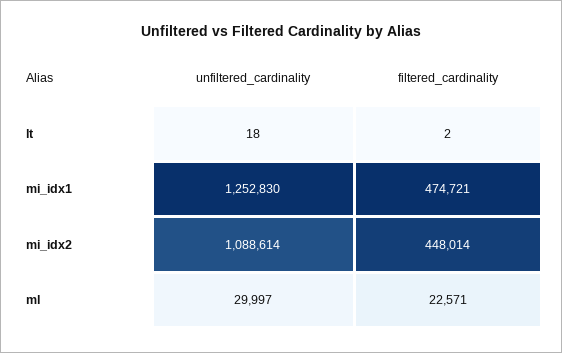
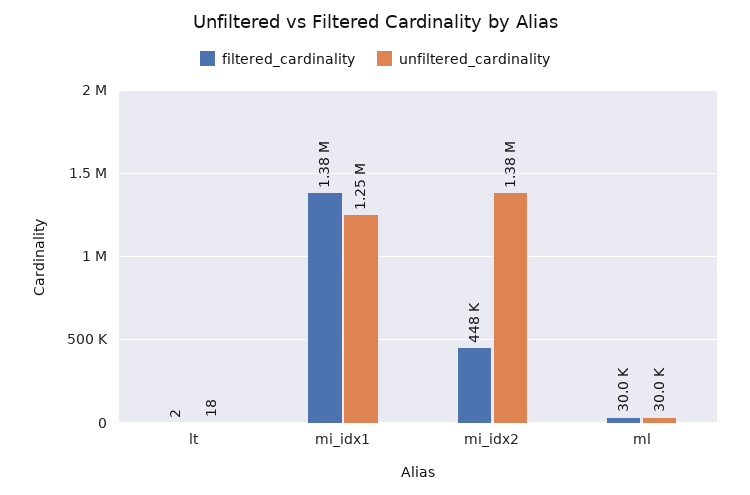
  {
    "unfiltered_cardinality": {
      "lt": 18,
      "mi_idx1": 1252830,
-     "mi_idx2": 1088614,
+     "mi_idx2": 1380000,
      "ml": 29997
    },
    "filtered_cardinality": {
      "lt": 2,
-     "mi_idx1": 474721,
+     "mi_idx1": 1380000,
      "mi_idx2": 448014,
-     "ml": 22571
+     "ml": 30000
    }
  }

